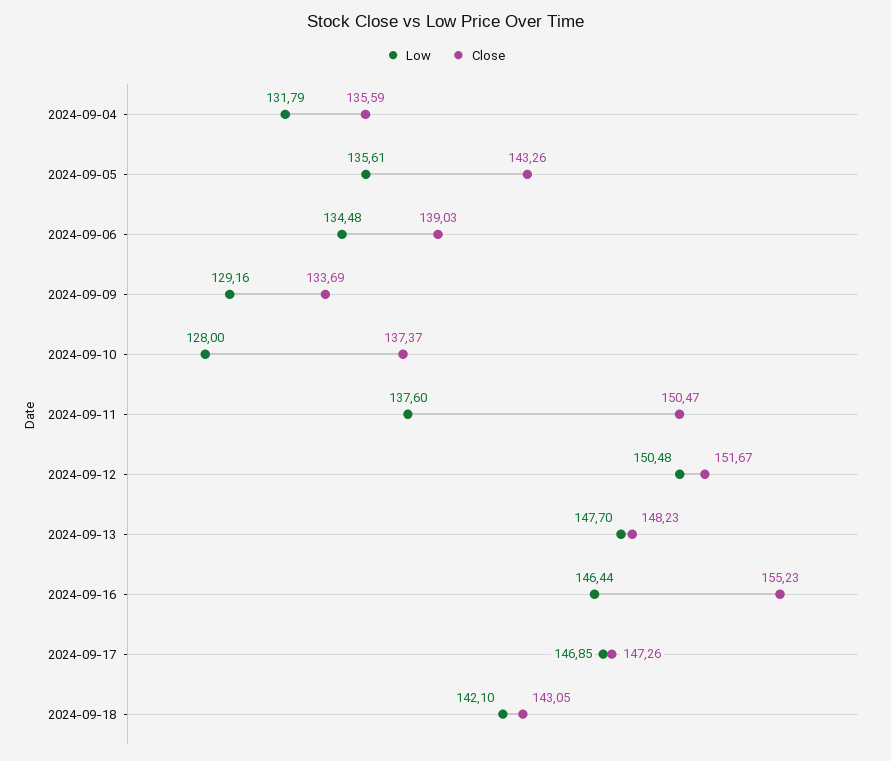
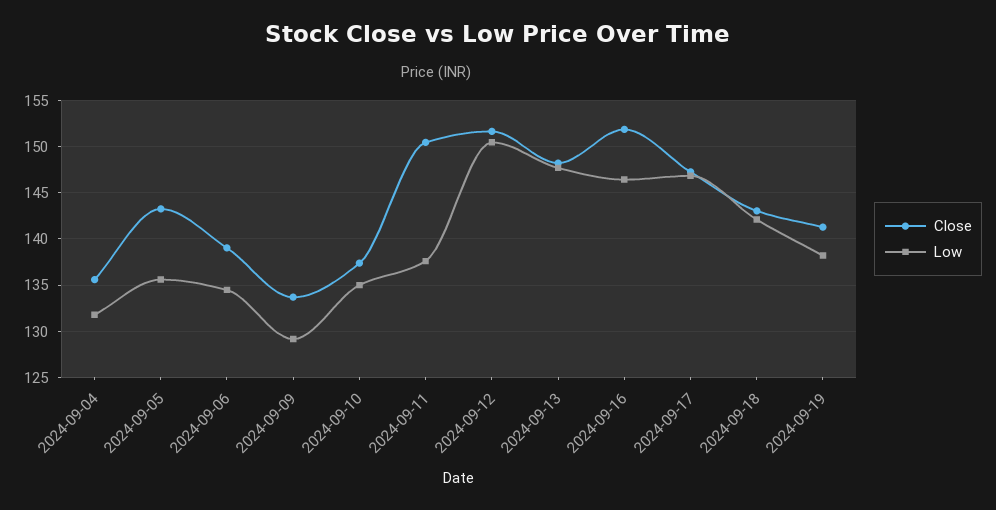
  {
    "Low": {
      "2024-09-04": 131.79,
      "2024-09-05": 135.61,
      "2024-09-06": 134.48,
      "2024-09-09": 129.16,
-     "2024-09-10": 128,
+     "2024-09-10": 135,
      "2024-09-11": 137.6,
      "2024-09-12": 150.48,
      "2024-09-13": 147.7,
      "2024-09-16": 146.44,
      "2024-09-17": 146.85,
-     "2024-09-18": 142.1
+     "2024-09-18": 142.1,
+     "2024-09-19": 138
    },
    "Close": {
      "2024-09-04": 135.59,
      "2024-09-05": 143.26,
      "2024-09-06": 139.03,
      "2024-09-09": 133.69,
      "2024-09-10": 137.37,
      "2024-09-11": 150.47,
      "2024-09-12": 151.67,
      "2024-09-13": 148.23,
-     "2024-09-16": 155.23,
+     "2024-09-16": 152,
      "2024-09-17": 147.26,
-     "2024-09-18": 143.05
+     "2024-09-18": 143.05,
+     "2024-09-19": 141
    }
  }

